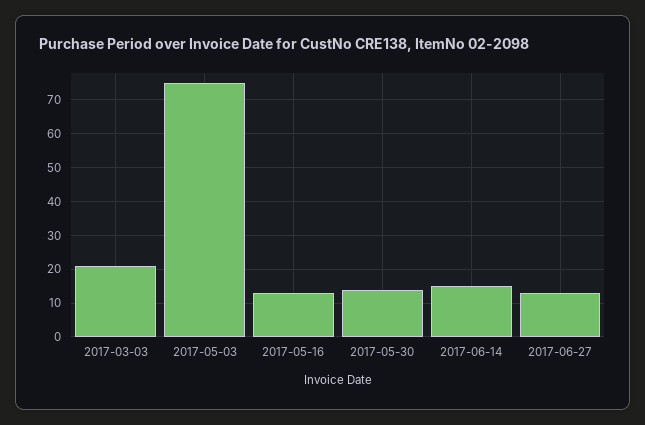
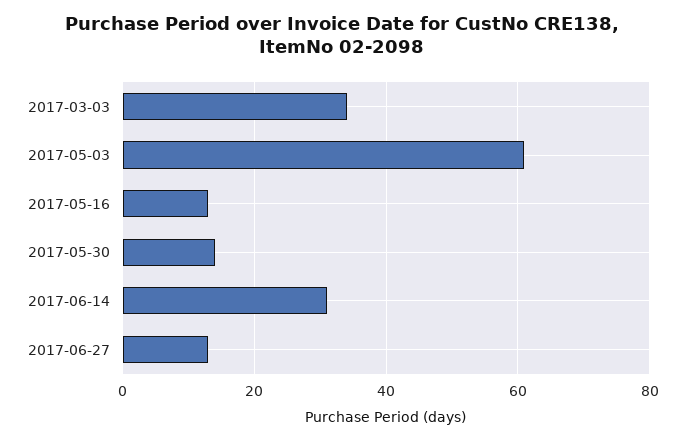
  {
-   "2017-03-03": 20,
+   "2017-03-03": 35,
-   "2017-05-03": 75,
+   "2017-05-03": 60,
    "2017-05-16": 15,
    "2017-05-30": 15,
-   "2017-06-14": 15,
+   "2017-06-14": 30,
    "2017-06-27": 15
  }

